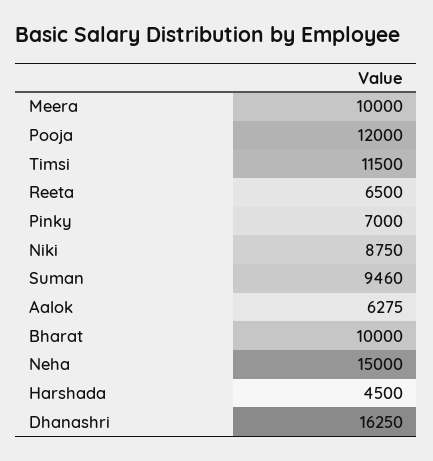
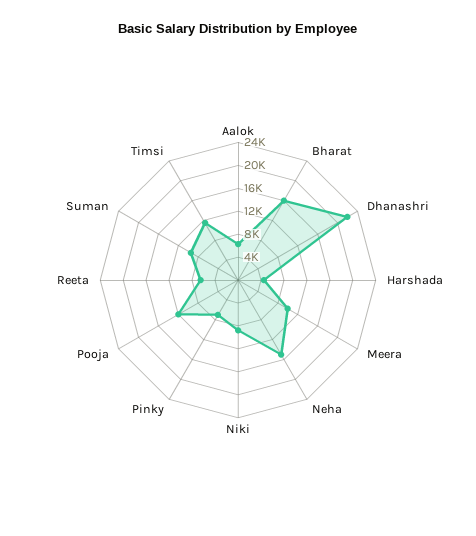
  {
    "Meera": 10000,
    "Pooja": 12000,
    "Timsi": 11500,
    "Reeta": 6500,
    "Pinky": 7000,
    "Niki": 8750,
    "Suman": 9460,
    "Aalok": 6275,
-   "Bharat": 10000,
+   "Bharat": 16000,
    "Neha": 15000,
    "Harshada": 4500,
-   "Dhanashri": 16250
+   "Dhanashri": 22000
  }

